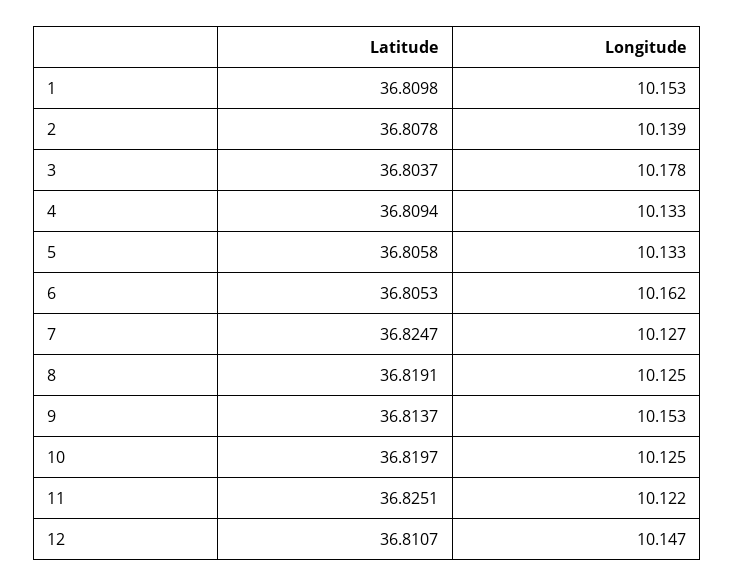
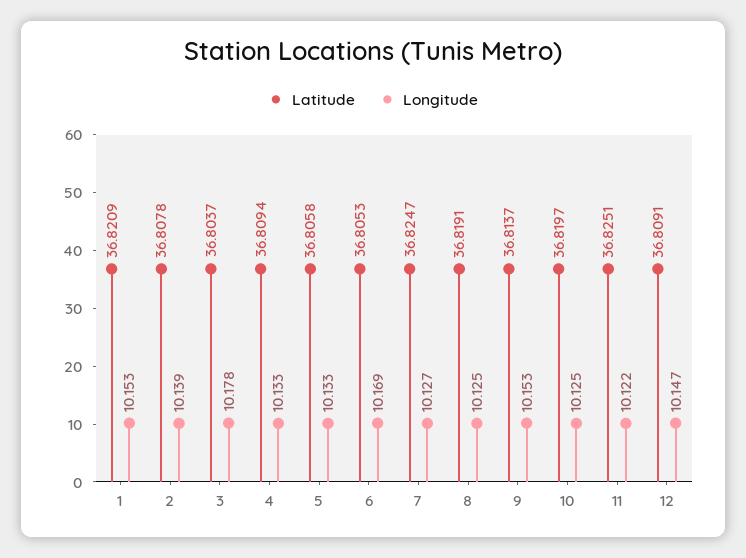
  {
    "Latitude": {
-     "1": 36.8098,
+     "1": 36.8209,
      "2": 36.8078,
      "3": 36.8037,
      "4": 36.8094,
      "5": 36.8058,
      "6": 36.8053,
      "7": 36.8247,
      "8": 36.8191,
      "9": 36.8137,
      "10": 36.8197,
      "11": 36.8251,
-     "12": 36.8107
+     "12": 36.8091
    },
    "Longitude": {
      "1": 10.153,
      "2": 10.139,
      "3": 10.178,
      "4": 10.133,
      "5": 10.133,
-     "6": 10.162,
+     "6": 10.169,
      "7": 10.127,
      "8": 10.125,
      "9": 10.153,
      "10": 10.125,
      "11": 10.122,
      "12": 10.147
    }
  }

